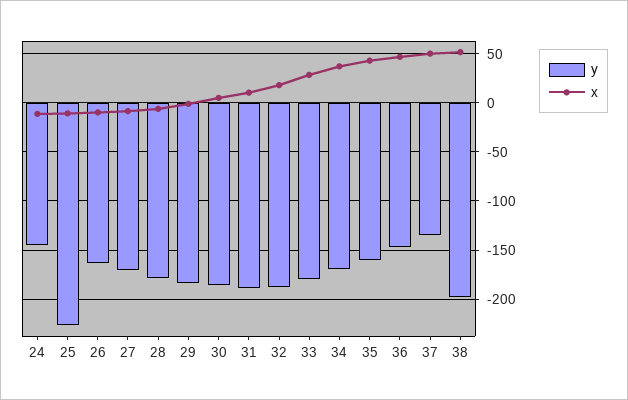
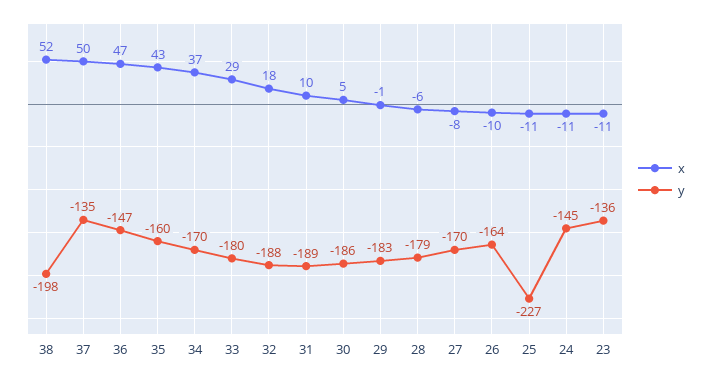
  {
    "y": {
      "24": -145,
      "25": -227,
      "26": -164,
      "27": -170,
      "28": -179,
      "29": -183,
      "30": -186,
      "31": -189,
      "32": -188,
      "33": -180,
      "34": -170,
      "35": -160,
      "36": -147,
      "37": -135,
-     "38": -198
+     "38": -198,
+     "23": -136
    },
    "x": {
      "24": -11,
      "25": -11,
      "26": -10,
      "27": -8,
      "28": -6,
      "29": -1,
      "30": 5,
      "31": 10,
      "32": 18,
      "33": 29,
      "34": 37,
      "35": 43,
      "36": 47,
      "37": 50,
-     "38": 52
+     "38": 52,
+     "23": -11
    }
  }

